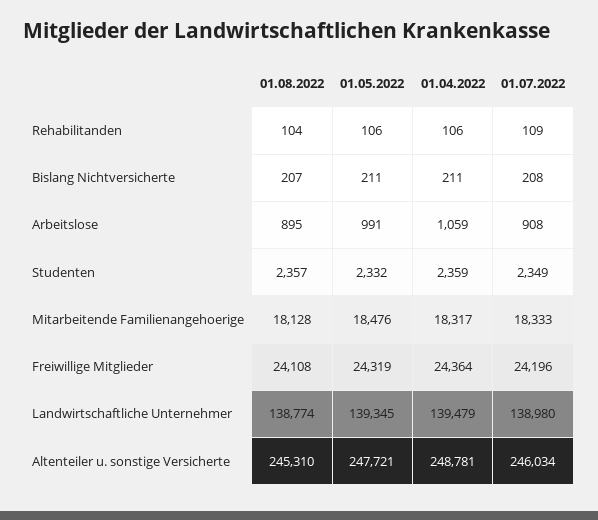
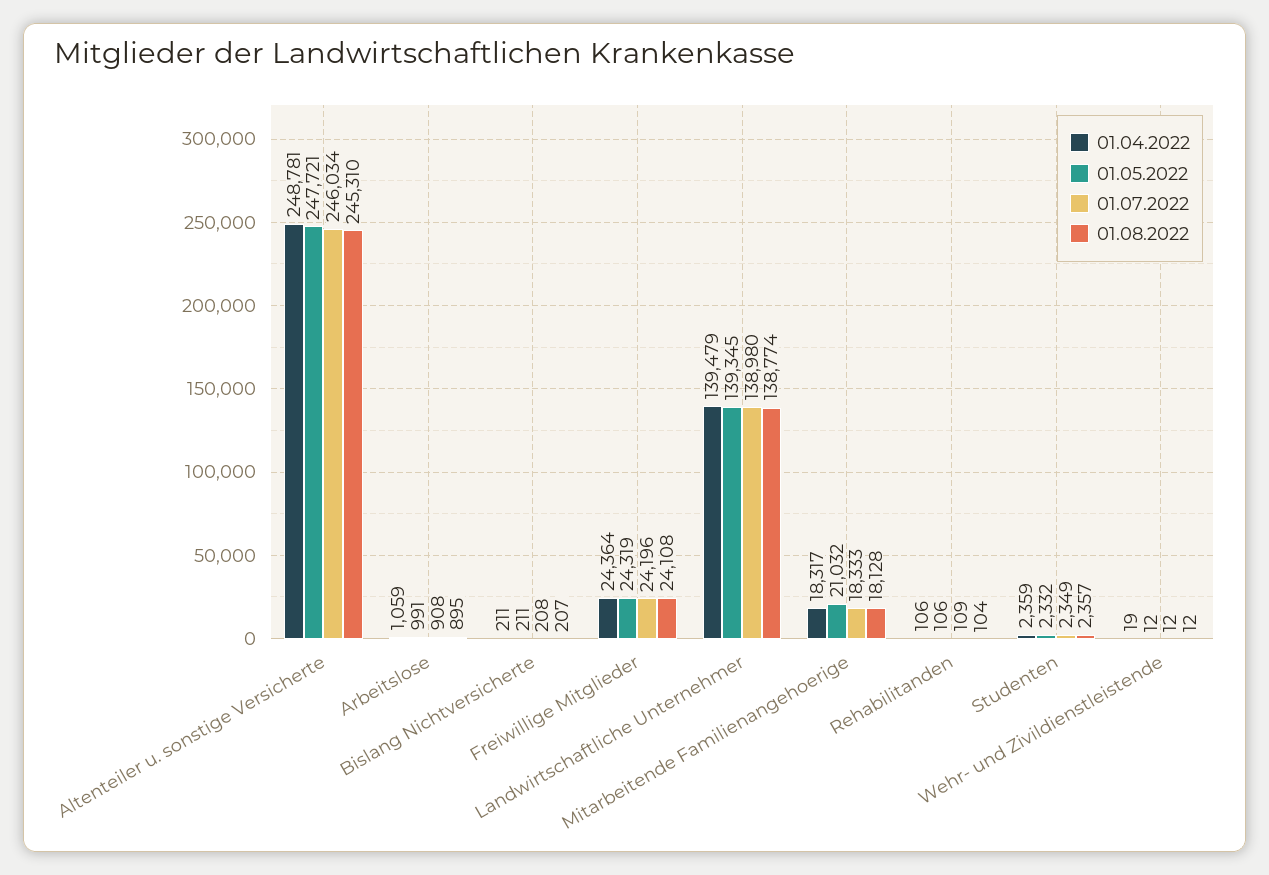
  {
    "01.08.2022": {
      "Rehabilitanden": 104,
      "Bislang Nichtversicherte": 207,
      "Arbeitslose": 895,
      "Studenten": 2357,
      "Mitarbeitende Familienangehoerige": 18128,
      "Freiwillige Mitglieder": 24108,
      "Landwirtschaftliche Unternehmer": 138774,
-     "Altenteiler u. sonstige Versicherte": 245310
+     "Altenteiler u. sonstige Versicherte": 245310,
+     "Wehr- und Zivildienstleistende": 12
    },
    "01.05.2022": {
      "Rehabilitanden": 106,
      "Bislang Nichtversicherte": 211,
      "Arbeitslose": 991,
      "Studenten": 2332,
-     "Mitarbeitende Familienangehoerige": 18476,
+     "Mitarbeitende Familienangehoerige": 21032,
      "Freiwillige Mitglieder": 24319,
      "Landwirtschaftliche Unternehmer": 139345,
-     "Altenteiler u. sonstige Versicherte": 247721
+     "Altenteiler u. sonstige Versicherte": 247721,
+     "Wehr- und Zivildienstleistende": 12
    },
    "01.04.2022": {
      "Rehabilitanden": 106,
      "Bislang Nichtversicherte": 211,
      "Arbeitslose": 1059,
      "Studenten": 2359,
      "Mitarbeitende Familienangehoerige": 18317,
      "Freiwillige Mitglieder": 24364,
      "Landwirtschaftliche Unternehmer": 139479,
-     "Altenteiler u. sonstige Versicherte": 248781
+     "Altenteiler u. sonstige Versicherte": 248781,
+     "Wehr- und Zivildienstleistende": 19
    },
    "01.07.2022": {
      "Rehabilitanden": 109,
      "Bislang Nichtversicherte": 208,
      "Arbeitslose": 908,
      "Studenten": 2349,
      "Mitarbeitende Familienangehoerige": 18333,
      "Freiwillige Mitglieder": 24196,
      "Landwirtschaftliche Unternehmer": 138980,
-     "Altenteiler u. sonstige Versicherte": 246034
+     "Altenteiler u. sonstige Versicherte": 246034,
+     "Wehr- und Zivildienstleistende": 12
    }
  }

